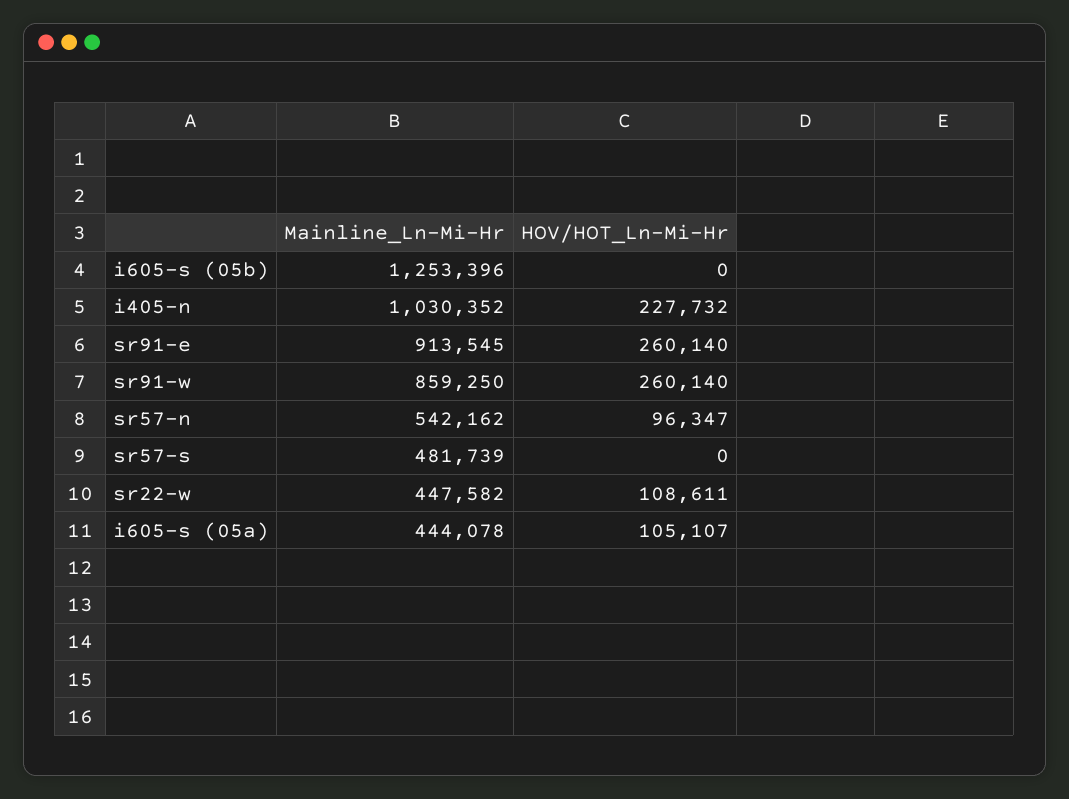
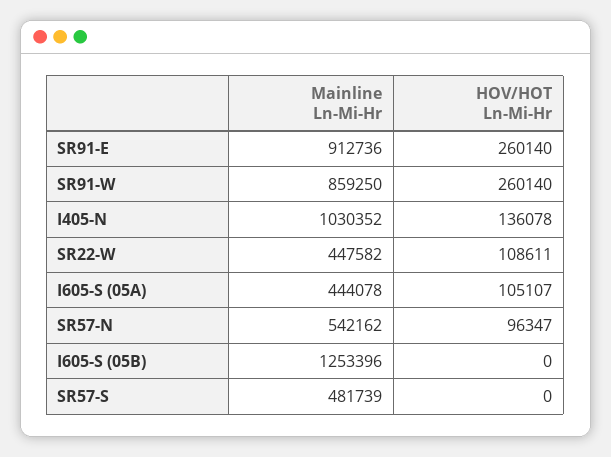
  {
    "Mainline_Ln-Mi-Hr": {
      "i605-s (05b)": 1253396,
      "i405-n": 1030352,
-     "sr91-e": 913545,
+     "sr91-e": 912736,
      "sr91-w": 859250,
      "sr57-n": 542162,
      "sr57-s": 481739,
      "sr22-w": 447582,
      "i605-s (05a)": 444078
    },
    "HOV/HOT_Ln-Mi-Hr": {
      "i605-s (05b)": 0,
-     "i405-n": 227732,
+     "i405-n": 136078,
      "sr91-e": 260140,
      "sr91-w": 260140,
      "sr57-n": 96347,
      "sr57-s": 0,
      "sr22-w": 108611,
      "i605-s (05a)": 105107
    }
  }

